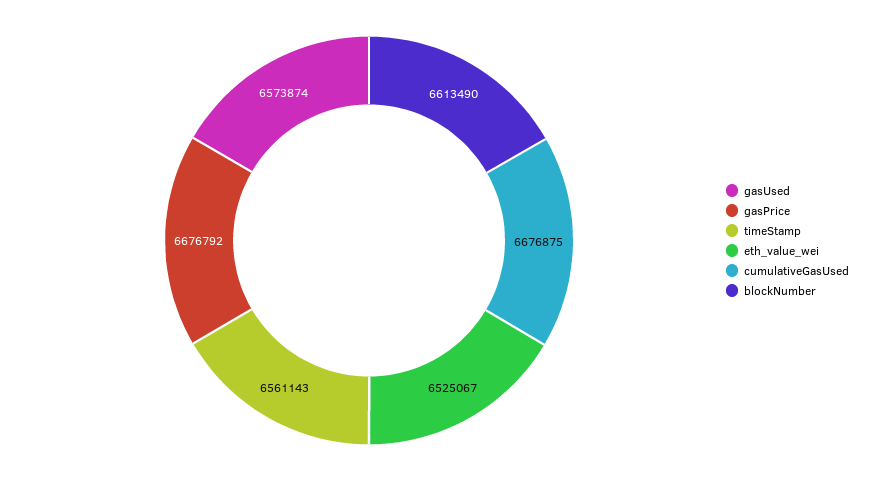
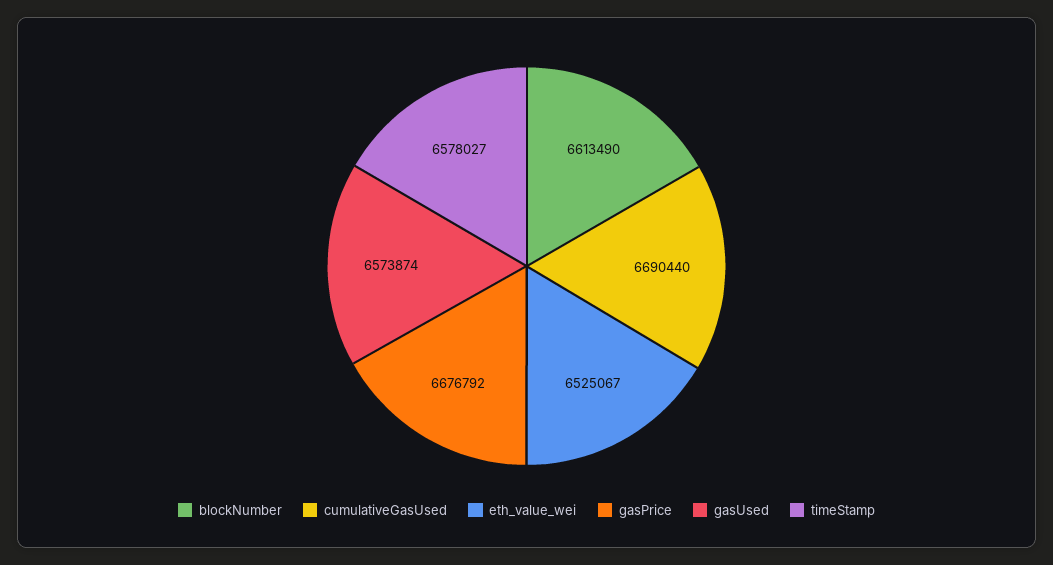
  {
    "gasUsed": 6573874,
    "gasPrice": 6676792,
-   "timeStamp": 6561143,
+   "timeStamp": 6578027,
    "eth_value_wei": 6525067,
-   "cumulativeGasUsed": 6676875,
+   "cumulativeGasUsed": 6690440,
    "blockNumber": 6613490
  }

